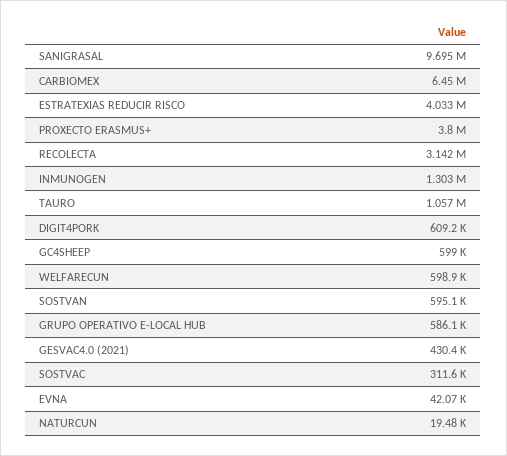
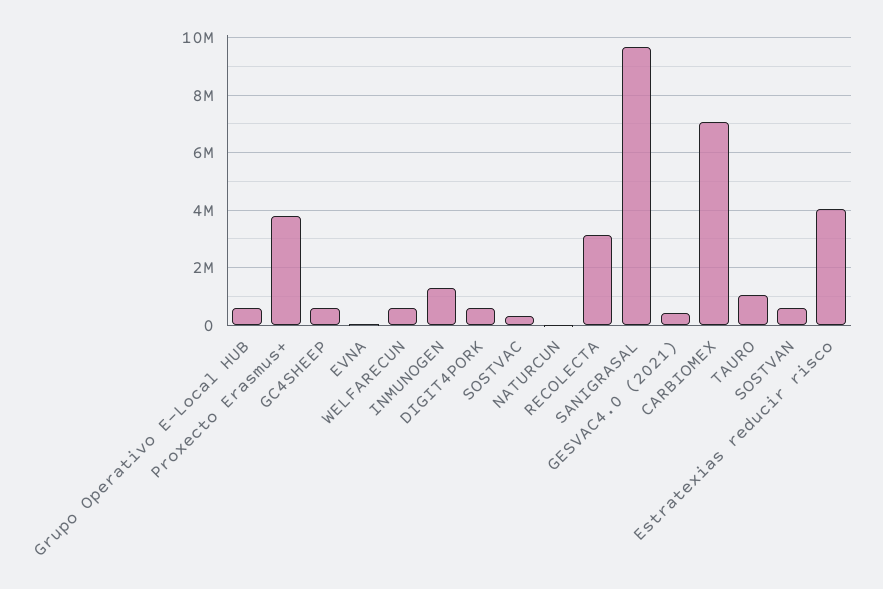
  {
    "SANIGRASAL": 9695000,
-   "CARBIOMEX": 6450000,
+   "CARBIOMEX": 7000000,
    "ESTRATEXIAS REDUCIR RISCO": 4033000,
    "PROXECTO ERASMUS+": 3800000,
    "RECOLECTA": 3142000,
    "INMUNOGEN": 1303000,
    "TAURO": 1057000,
    "DIGIT4PORK": 609200,
    "GC4SHEEP": 599000,
    "WELFARECUN": 598900,
    "SOSTVAN": 595100,
    "GRUPO OPERATIVO E-LOCAL HUB": 586100,
    "GESVAC4.0 (2021)": 430400,
    "SOSTVAC": 311600,
    "EVNA": 42070,
    "NATURCUN": 19480
  }

